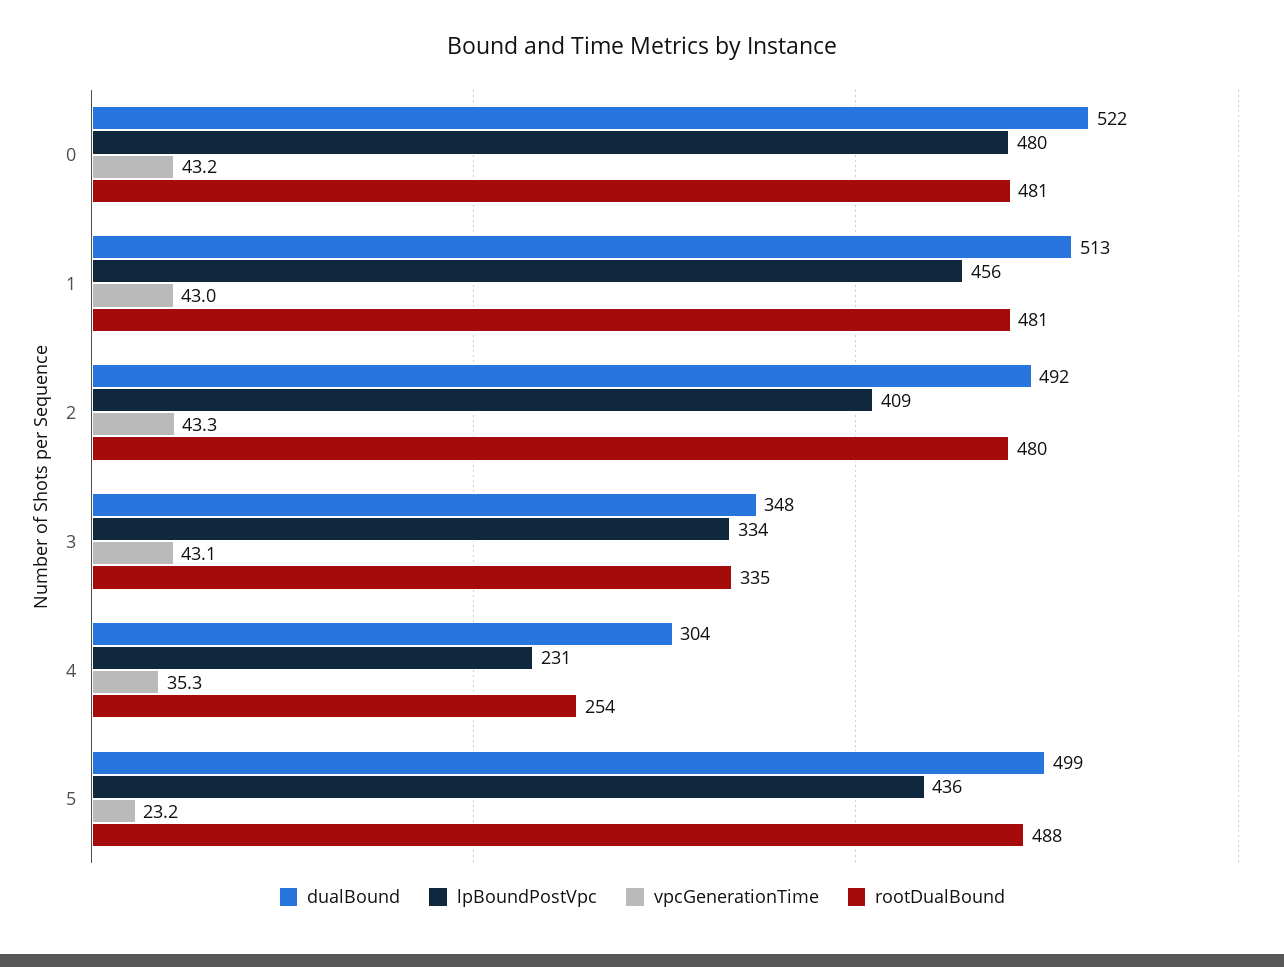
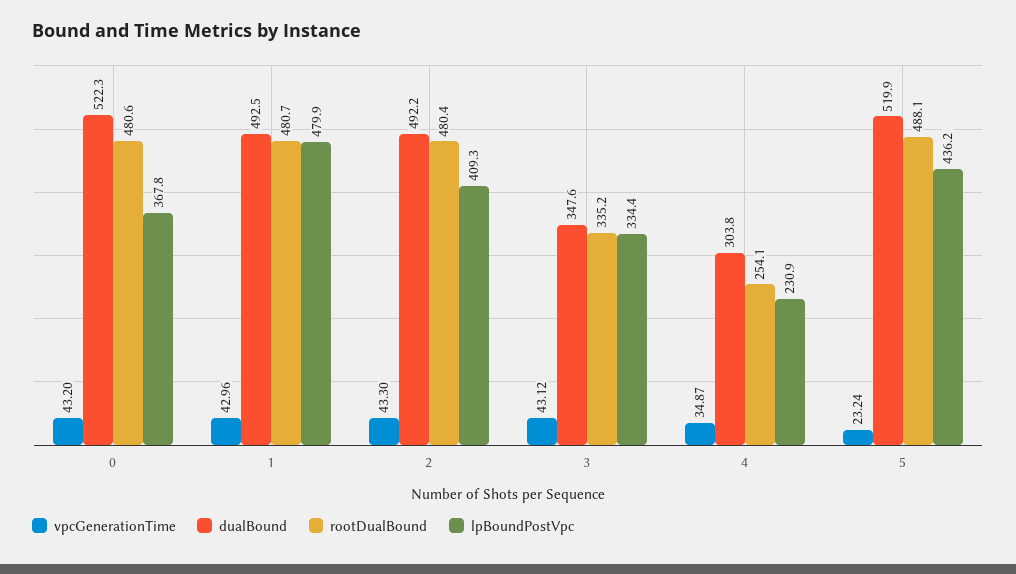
  {
    "dualBound": {
      "0": 522.3,
-     "1": 513,
+     "1": 492.5,
      "2": 492.2,
      "3": 347.6,
      "4": 303.8,
-     "5": 499
+     "5": 519.9
    },
    "lpBoundPostVpc": {
-     "0": 480,
+     "0": 367.8,
-     "1": 456,
+     "1": 479.9,
      "2": 409.3,
      "3": 334.4,
      "4": 230.9,
      "5": 436.2
    },
    "vpcGenerationTime": {
      "0": 43.2,
      "1": 42.96,
      "2": 43.3,
      "3": 43.12,
-     "4": 35.3,
+     "4": 34.87,
      "5": 23.24
    },
    "rootDualBound": {
      "0": 480.6,
      "1": 480.7,
      "2": 480.4,
      "3": 335.2,
      "4": 254.1,
      "5": 488.1
    }
  }

